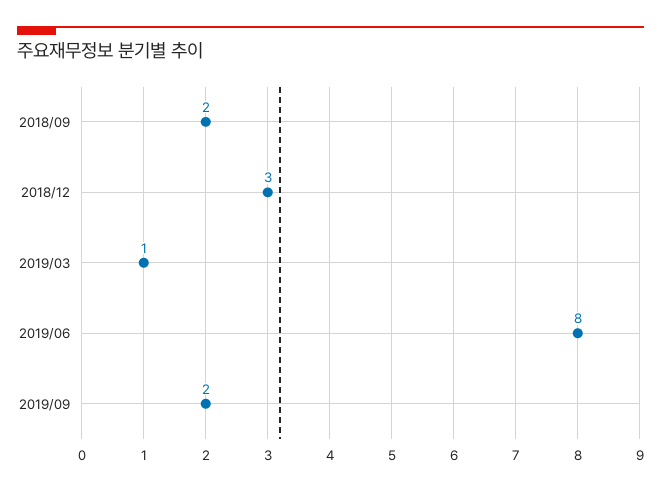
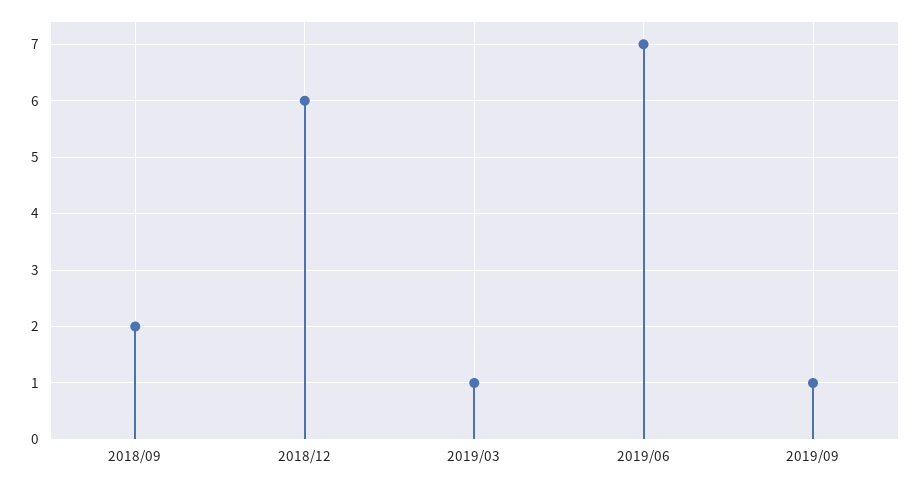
  {
    "2018/09": 2,
-   "2018/12": 3,
+   "2018/12": 6,
    "2019/03": 1,
-   "2019/06": 8,
+   "2019/06": 7,
-   "2019/09": 2
+   "2019/09": 1
  }

